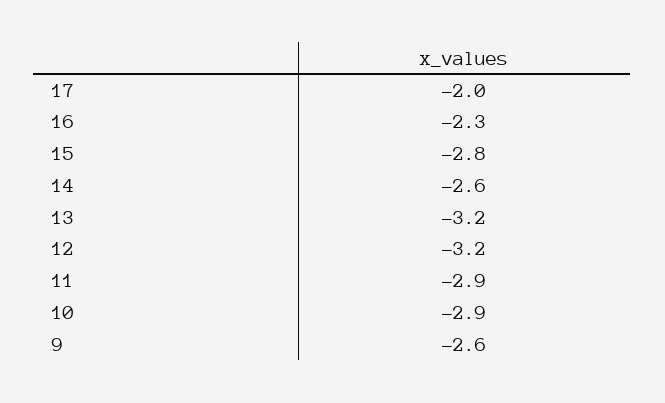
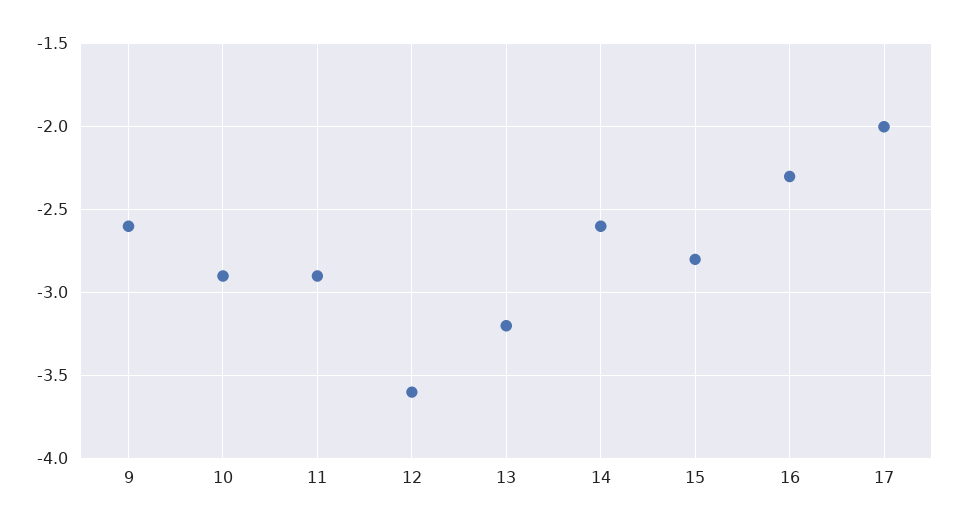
  {
    "17": -2,
    "16": -2.3,
    "15": -2.8,
    "14": -2.6,
    "13": -3.2,
-   "12": -3.2,
+   "12": -3.6,
    "11": -2.9,
    "10": -2.9,
    "9": -2.6
  }

